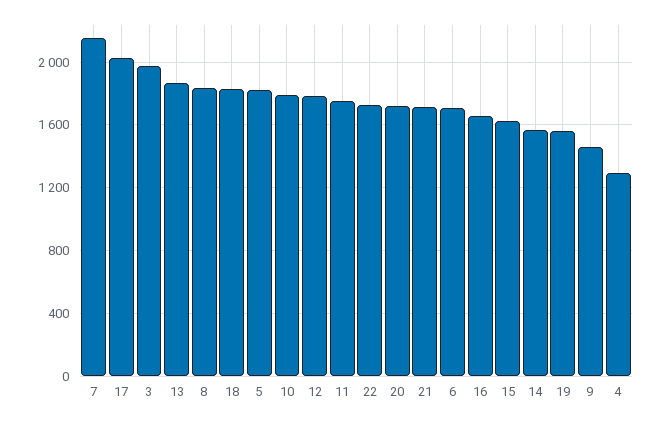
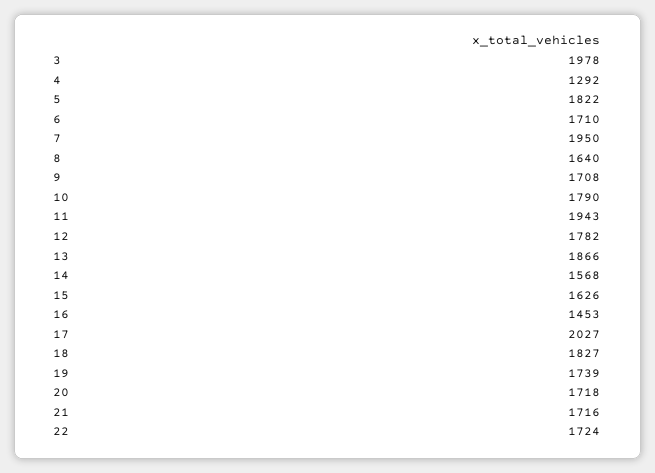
  {
-   "7": 2150,
+   "7": 1950,
    "17": 2027,
    "3": 1978,
    "13": 1866,
-   "8": 1850,
+   "8": 1640,
    "18": 1827,
    "5": 1822,
    "10": 1790,
    "12": 1782,
-   "11": 1750,
+   "11": 1943,
    "22": 1724,
    "20": 1718,
    "21": 1716,
    "6": 1710,
-   "16": 1650,
+   "16": 1453,
    "15": 1626,
    "14": 1568,
-   "19": 1550,
+   "19": 1739,
-   "9": 1450,
+   "9": 1708,
    "4": 1292
  }

